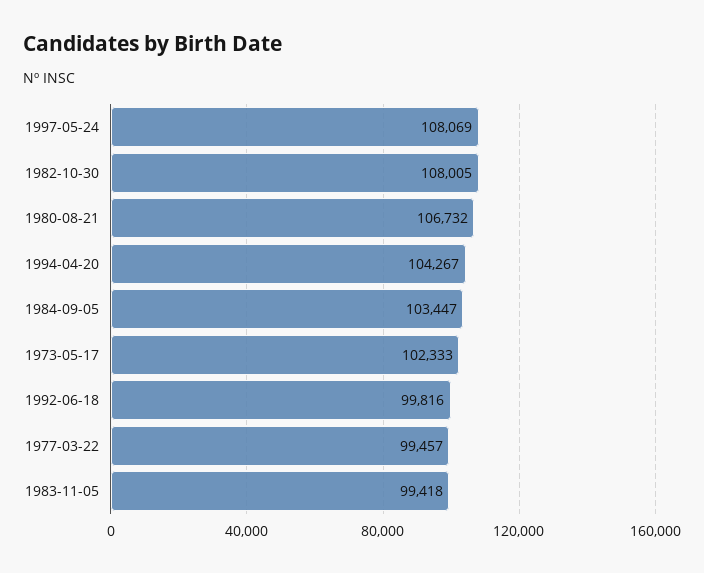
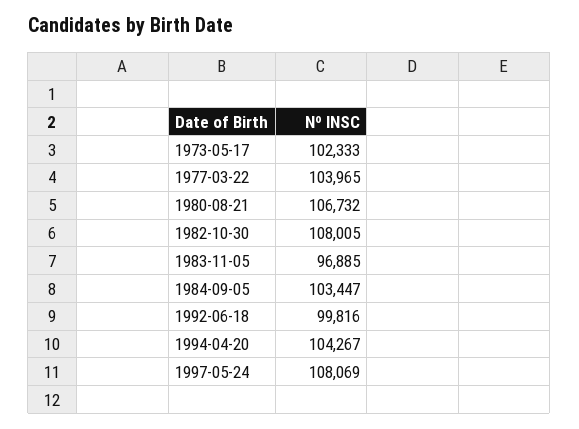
  {
    "1997-05-24": 108069,
    "1982-10-30": 108005,
    "1980-08-21": 106732,
    "1994-04-20": 104267,
    "1984-09-05": 103447,
    "1973-05-17": 102333,
    "1992-06-18": 99816,
-   "1977-03-22": 99457,
+   "1977-03-22": 103965,
-   "1983-11-05": 99418
+   "1983-11-05": 96885
  }

